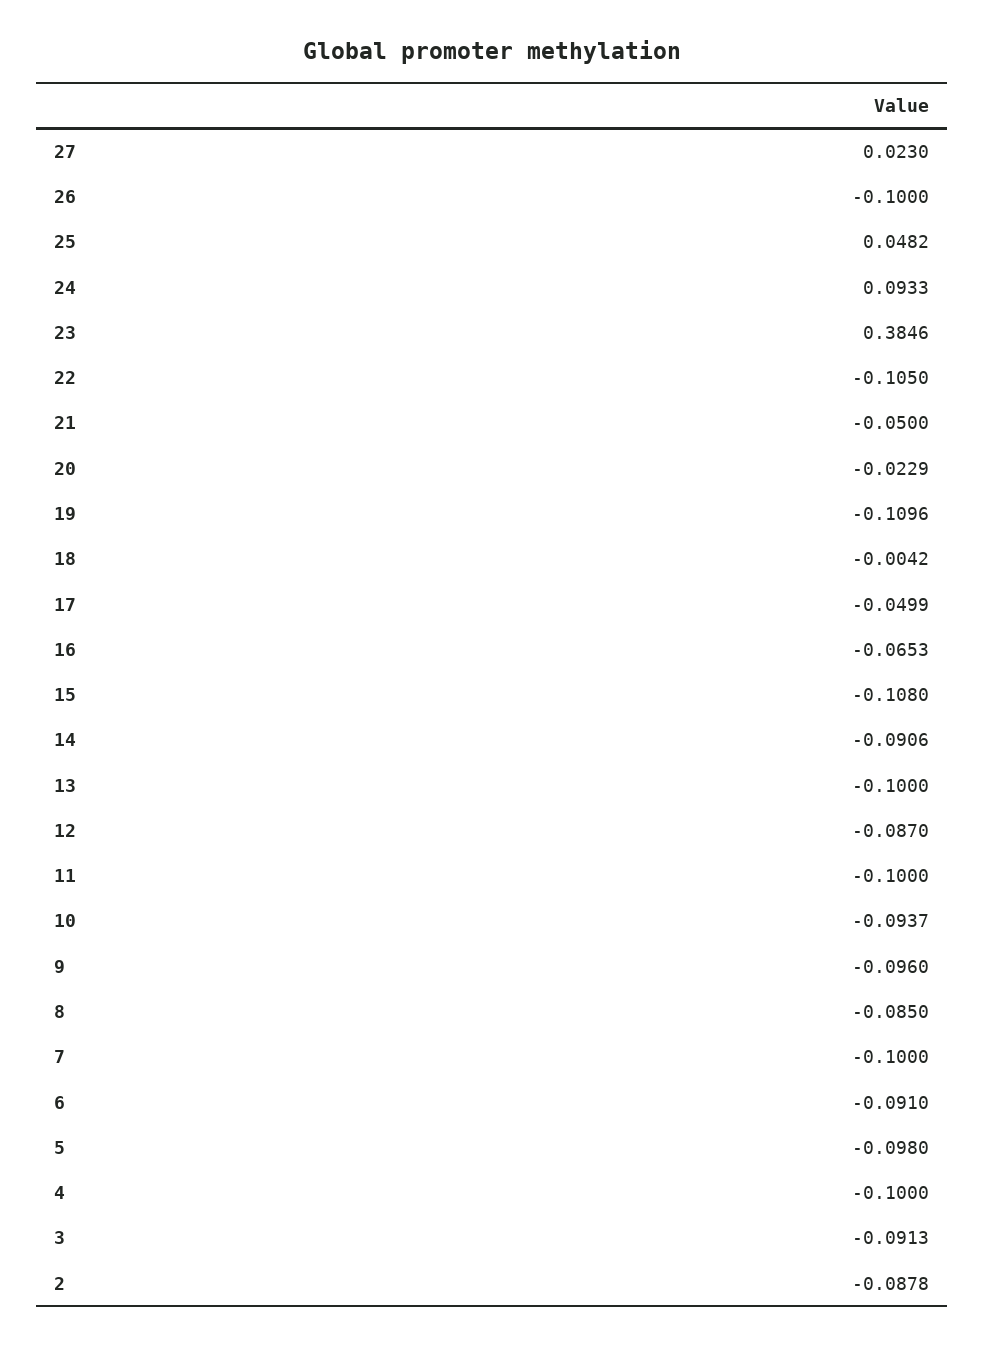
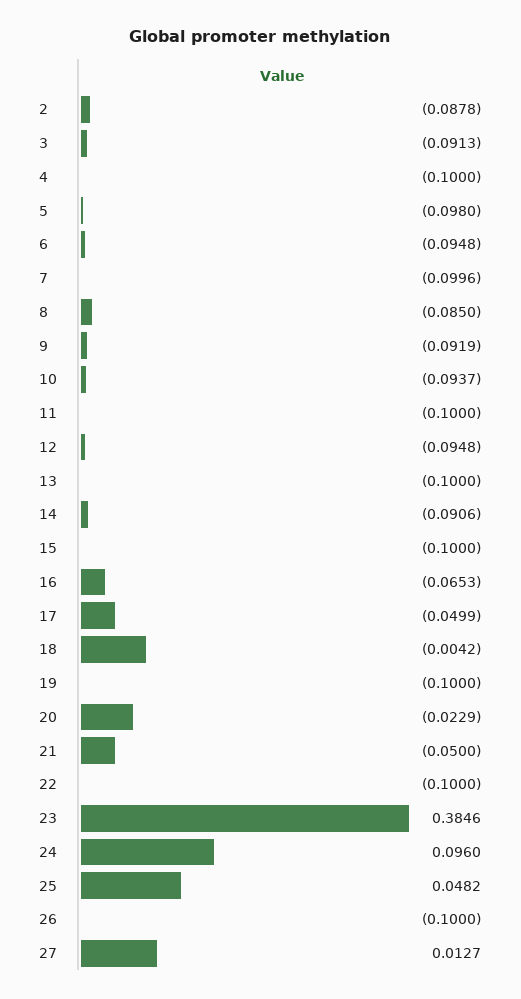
  {
-   "27": 0.023,
+   "27": 0.0127,
    "26": -0.1,
    "25": 0.0482,
-   "24": 0.0933,
+   "24": 0.096,
    "23": 0.3846,
-   "22": -0.105,
+   "22": -0.1,
    "21": -0.05,
    "20": -0.0229,
-   "19": -0.1096,
+   "19": -0.1,
    "18": -0.0042,
    "17": -0.0499,
    "16": -0.0653,
-   "15": -0.108,
+   "15": -0.1,
    "14": -0.0906,
    "13": -0.1,
-   "12": -0.087,
+   "12": -0.0948,
    "11": -0.1,
    "10": -0.0937,
-   "9": -0.096,
+   "9": -0.0919,
    "8": -0.085,
-   "7": -0.1,
+   "7": -0.0996,
-   "6": -0.091,
+   "6": -0.0948,
    "5": -0.098,
    "4": -0.1,
    "3": -0.0913,
    "2": -0.0878
  }

